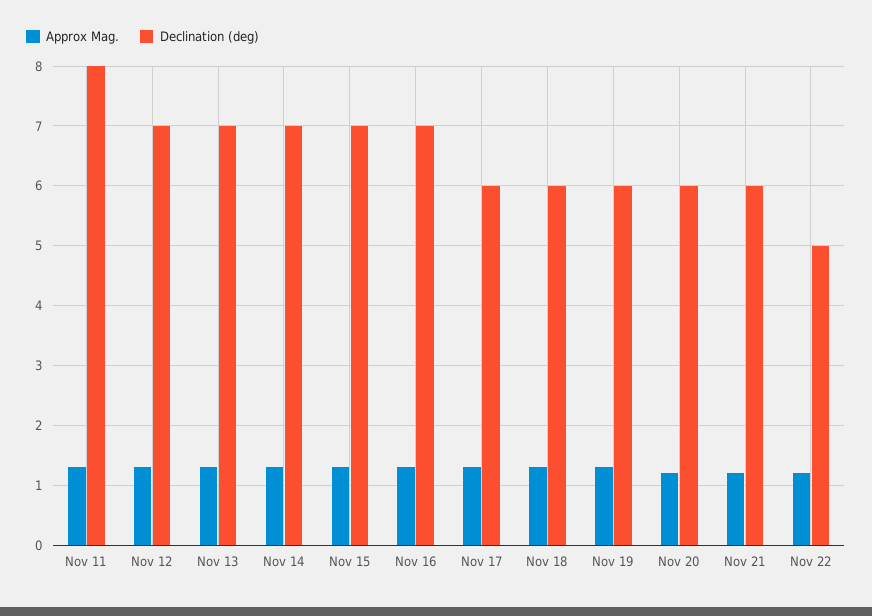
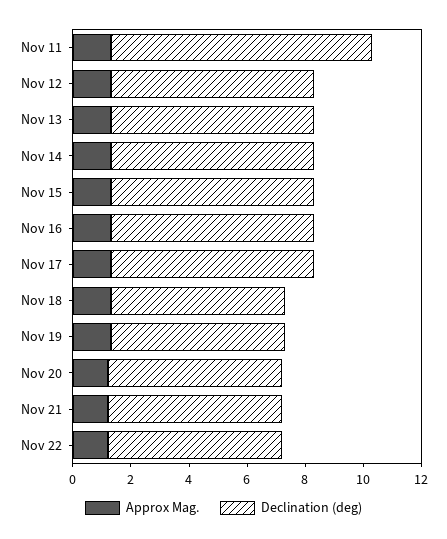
  {
    "Approx Mag.": {
      "Nov 11": 1.5,
      "Nov 12": 1.5,
      "Nov 13": 1.5,
      "Nov 14": 1.5,
      "Nov 15": 1.5,
      "Nov 16": 1.5,
      "Nov 17": 1.5,
      "Nov 18": 1.5,
      "Nov 19": 1.5,
      "Nov 20": 1,
      "Nov 21": 1,
      "Nov 22": 1
    },
    "Declination (deg)": {
-     "Nov 11": 8,
+     "Nov 11": 9,
      "Nov 12": 7,
      "Nov 13": 7,
      "Nov 14": 7,
      "Nov 15": 7,
      "Nov 16": 7,
-     "Nov 17": 6,
+     "Nov 17": 7,
      "Nov 18": 6,
      "Nov 19": 6,
      "Nov 20": 6,
      "Nov 21": 6,
-     "Nov 22": 5
+     "Nov 22": 6
    }
  }

